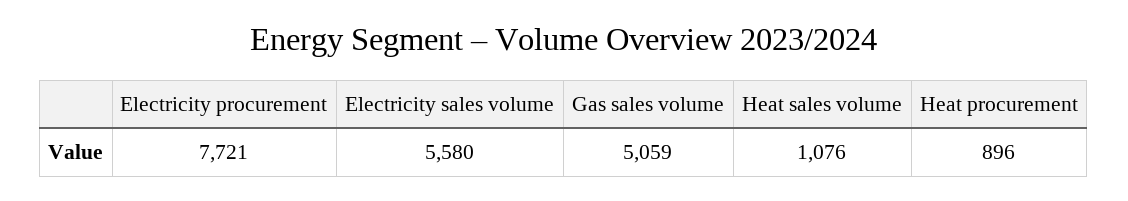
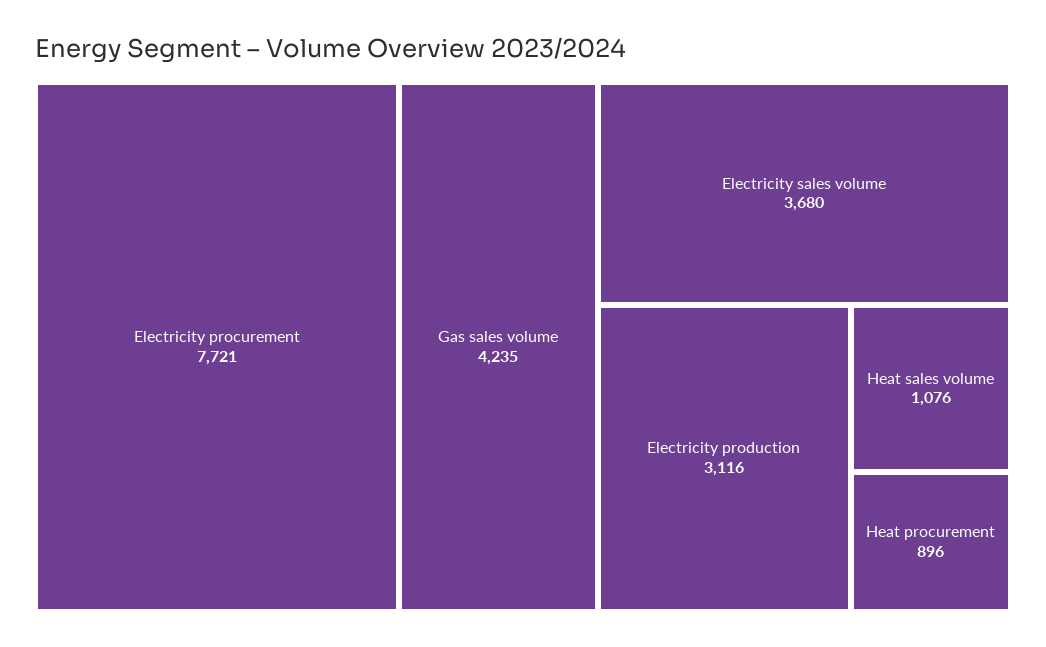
  {
    "Electricity procurement": 7721,
-   "Electricity sales volume": 5580,
+   "Electricity sales volume": 3680,
-   "Gas sales volume": 5059,
+   "Gas sales volume": 4235,
    "Heat sales volume": 1076,
-   "Heat procurement": 896
+   "Heat procurement": 896,
+   "Electricity production": 3116
  }

